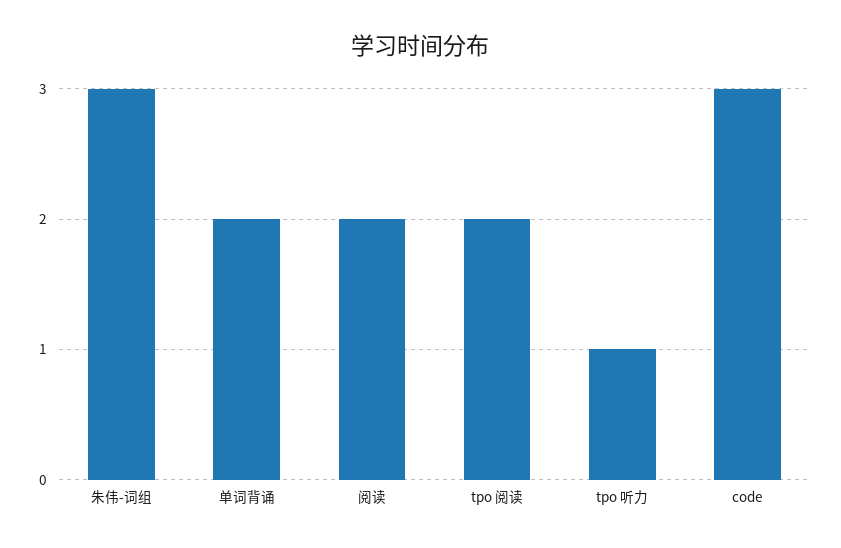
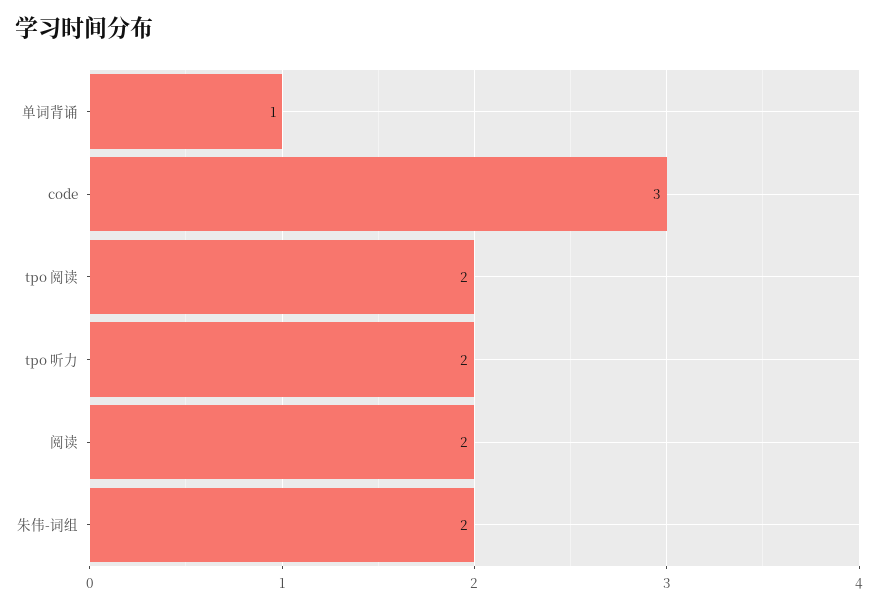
  {
-   "朱伟-词组": 3,
+   "朱伟-词组": 2,
-   "单词背诵": 2,
+   "单词背诵": 1,
    "阅读": 2,
    "tpo 阅读": 2,
-   "tpo 听力": 1,
+   "tpo 听力": 2,
    "code": 3
  }

